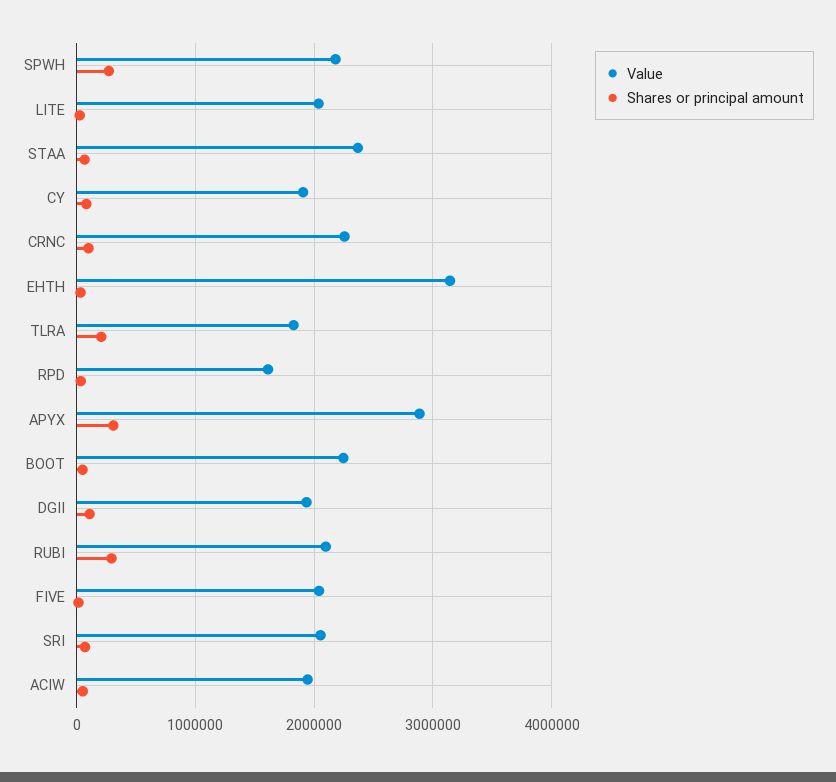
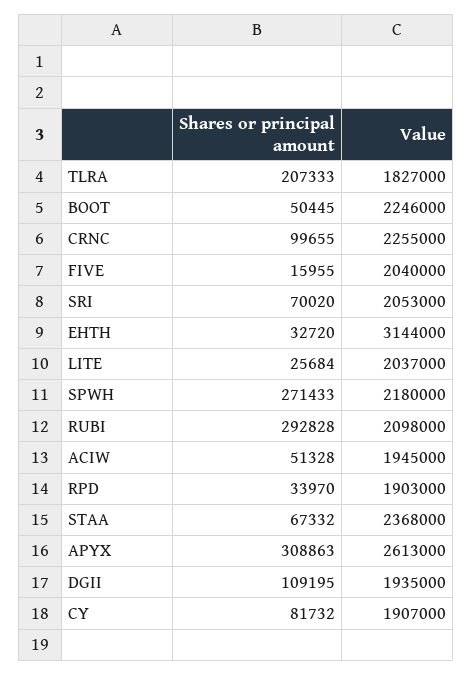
  {
    "Value": {
      "SPWH": 2180000,
      "LITE": 2037000,
      "STAA": 2368000,
      "CY": 1907000,
      "CRNC": 2255000,
      "EHTH": 3144000,
      "TLRA": 1827000,
-     "RPD": 1600000,
+     "RPD": 1903000,
-     "APYX": 2900000,
+     "APYX": 2613000,
      "BOOT": 2246000,
      "DGII": 1935000,
      "RUBI": 2098000,
      "FIVE": 2040000,
      "SRI": 2053000,
      "ACIW": 1945000
    },
    "Shares or principal amount": {
      "SPWH": 271433,
      "LITE": 25684,
      "STAA": 67332,
      "CY": 81732,
      "CRNC": 99655,
      "EHTH": 32720,
      "TLRA": 207333,
      "RPD": 33970,
      "APYX": 308863,
      "BOOT": 50445,
      "DGII": 109195,
      "RUBI": 292828,
      "FIVE": 15955,
      "SRI": 70020,
      "ACIW": 51328
    }
  }

